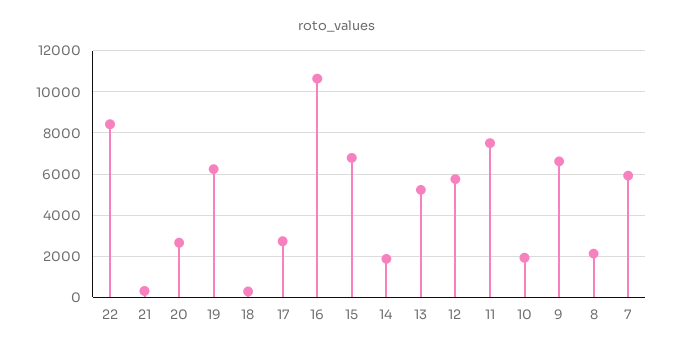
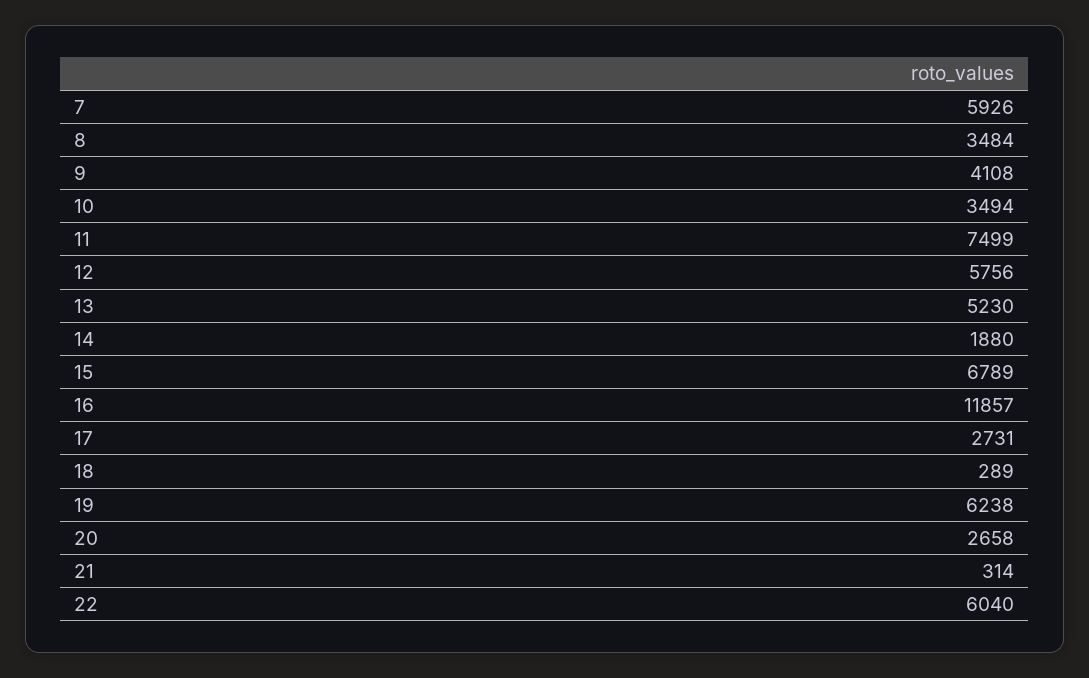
  {
-   "22": 8500,
+   "22": 6040,
    "21": 314,
    "20": 2658,
    "19": 6238,
    "18": 289,
    "17": 2731,
-   "16": 10500,
+   "16": 11857,
    "15": 6789,
    "14": 1880,
    "13": 5230,
    "12": 5756,
    "11": 7499,
-   "10": 2000,
+   "10": 3494,
-   "9": 6500,
+   "9": 4108,
-   "8": 2000,
+   "8": 3484,
    "7": 5926
  }

